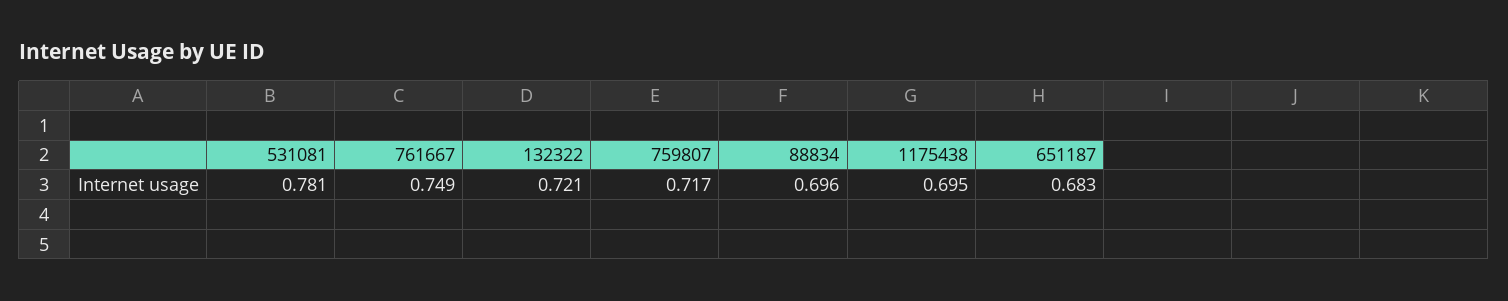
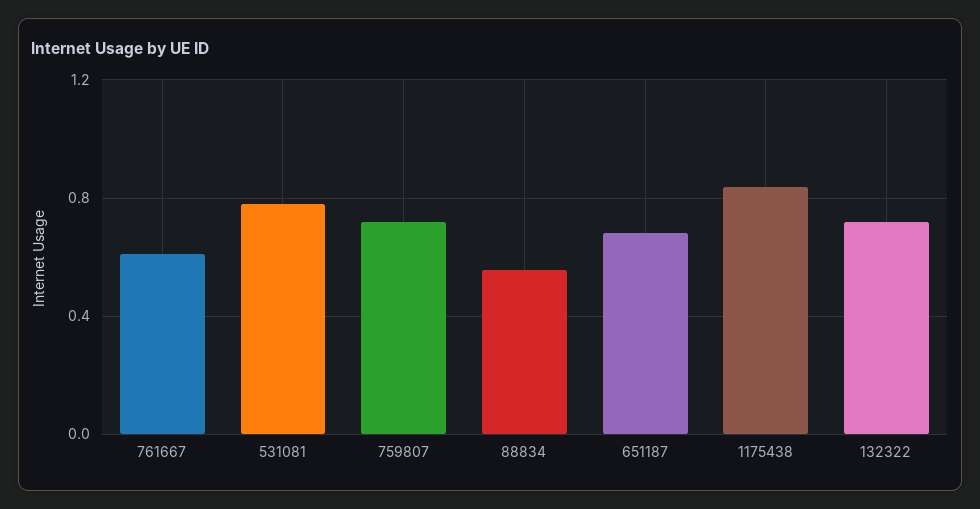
  {
    "531081": 0.781,
-   "761667": 0.749,
+   "761667": 0.6,
    "132322": 0.721,
    "759807": 0.717,
-   "88834": 0.696,
+   "88834": 0.55,
-   "1175438": 0.695,
+   "1175438": 0.85,
    "651187": 0.683
  }

